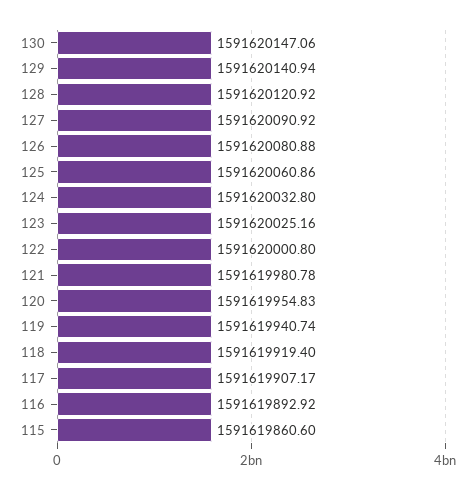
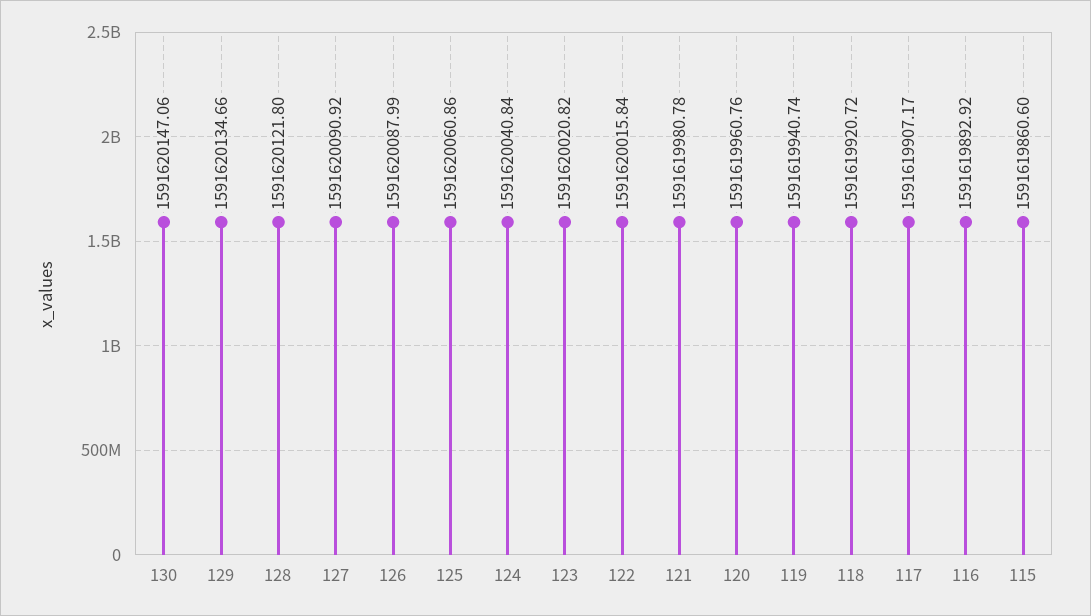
  {
    "130": 1591620147.06,
-   "129": 1591620140.94,
+   "129": 1591620134.66,
-   "128": 1591620120.92,
+   "128": 1591620121.8,
    "127": 1591620090.92,
-   "126": 1591620080.88,
+   "126": 1591620087.99,
    "125": 1591620060.86,
-   "124": 1591620032.8,
+   "124": 1591620040.84,
-   "123": 1591620025.16,
+   "123": 1591620020.82,
-   "122": 1591620000.8,
+   "122": 1591620015.84,
    "121": 1591619980.78,
-   "120": 1591619954.83,
+   "120": 1591619960.76,
    "119": 1591619940.74,
-   "118": 1591619919.4,
+   "118": 1591619920.72,
    "117": 1591619907.17,
    "116": 1591619892.92,
    "115": 1591619860.6
  }

